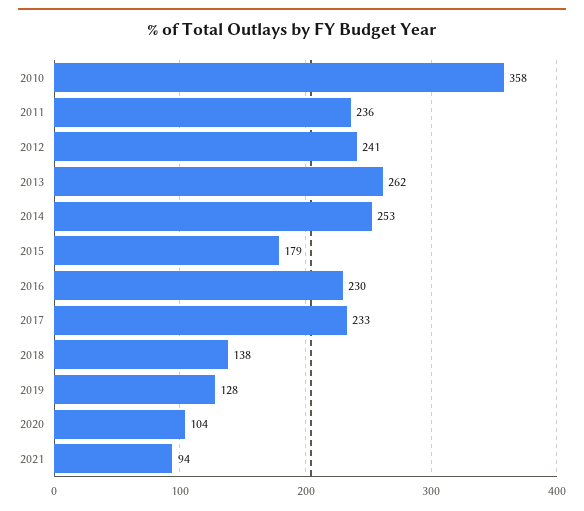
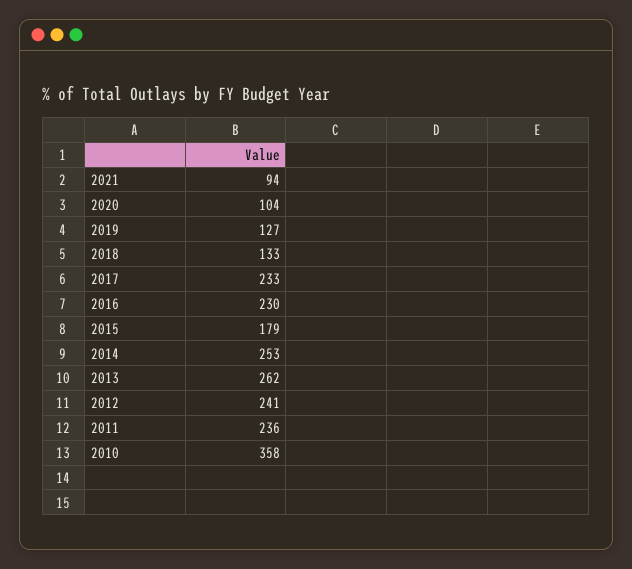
  {
    "2010": 358,
    "2011": 236,
    "2012": 241,
    "2013": 262,
    "2014": 253,
    "2015": 179,
    "2016": 230,
    "2017": 233,
-   "2018": 138,
+   "2018": 133,
-   "2019": 128,
+   "2019": 127,
    "2020": 104,
    "2021": 94
  }

